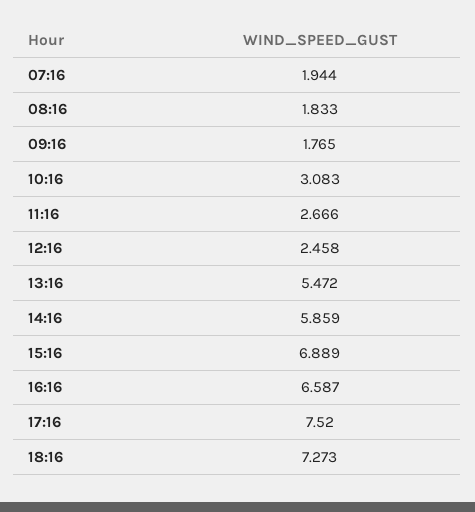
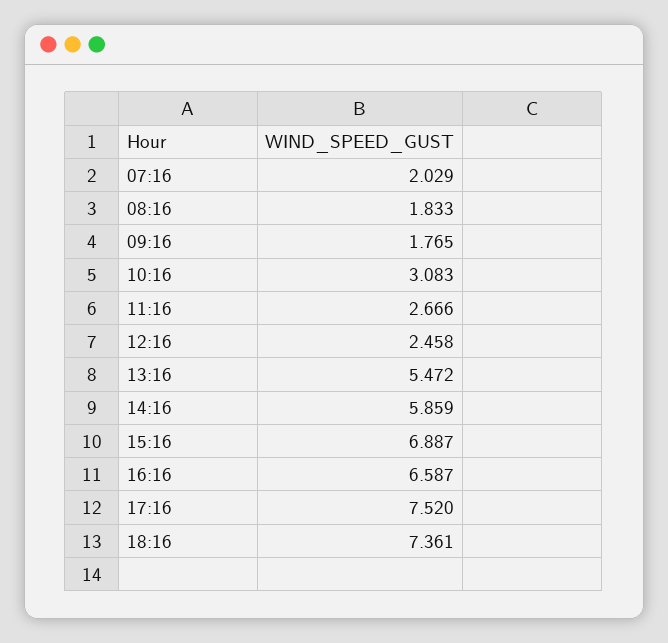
  {
-   "07:16": 1.944,
+   "07:16": 2.029,
    "08:16": 1.833,
    "09:16": 1.765,
    "10:16": 3.083,
    "11:16": 2.666,
    "12:16": 2.458,
    "13:16": 5.472,
    "14:16": 5.859,
-   "15:16": 6.889,
+   "15:16": 6.887,
    "16:16": 6.587,
    "17:16": 7.52,
-   "18:16": 7.273
+   "18:16": 7.361
  }

